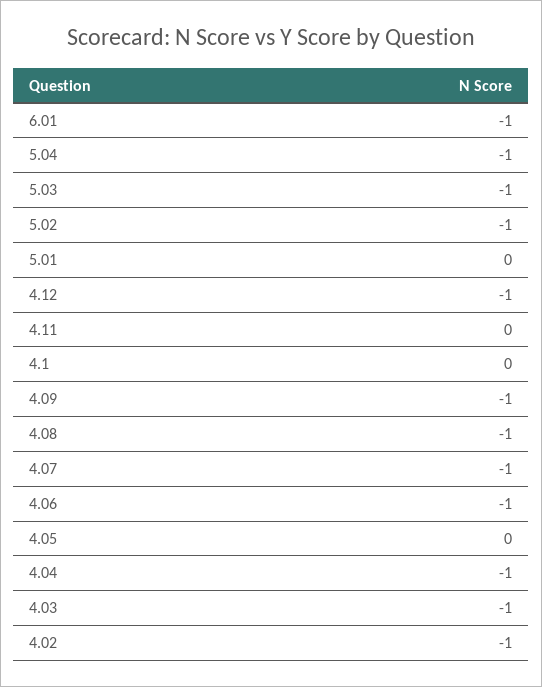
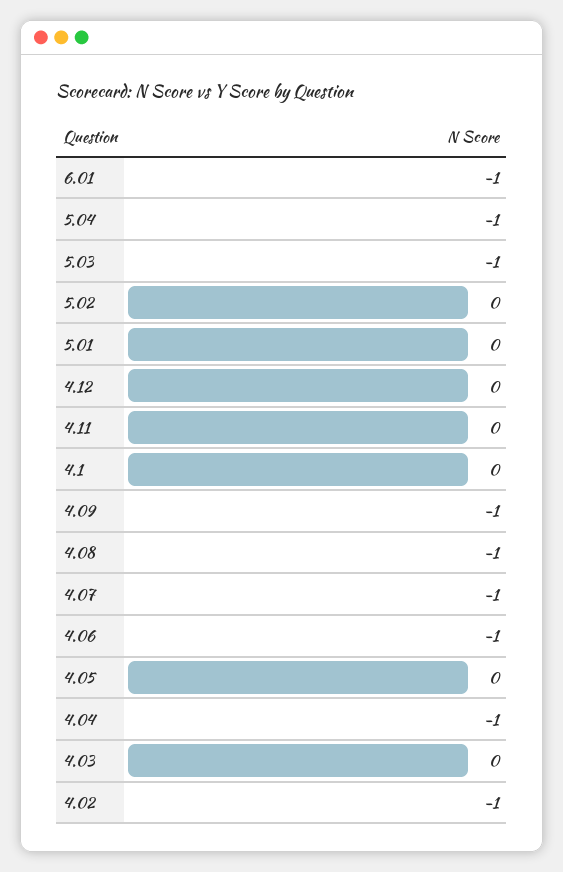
  {
    "6.01": -1,
    "5.04": -1,
    "5.03": -1,
-   "5.02": -1,
+   "5.02": 0,
    "5.01": 0,
-   "4.12": -1,
+   "4.12": 0,
    "4.11": 0,
    "4.1": 0,
    "4.09": -1,
    "4.08": -1,
    "4.07": -1,
    "4.06": -1,
    "4.05": 0,
    "4.04": -1,
-   "4.03": -1,
+   "4.03": 0,
    "4.02": -1
  }

